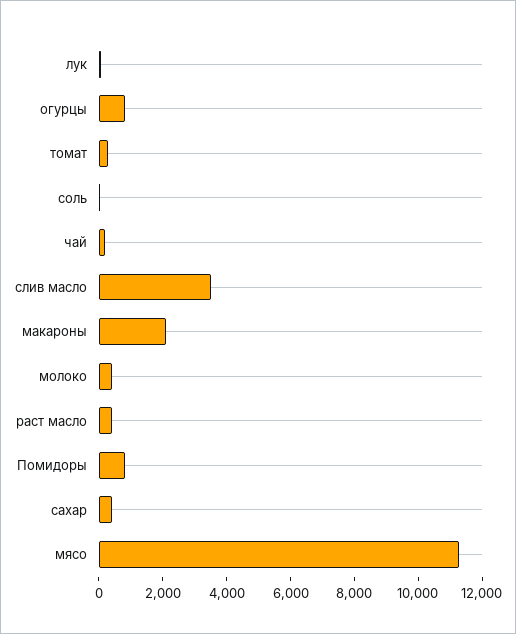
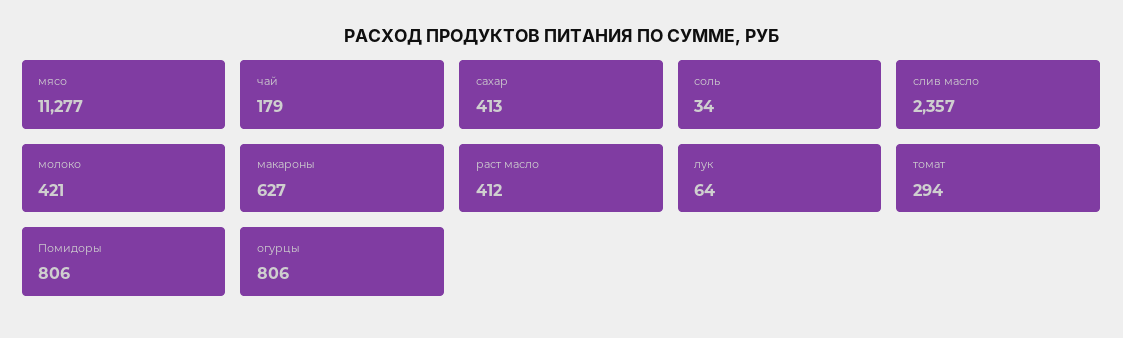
  {
    "лук": 64,
    "огурцы": 806,
    "томат": 294,
    "соль": 34,
    "чай": 179,
-   "слив масло": 3500,
+   "слив масло": 2357,
-   "макароны": 2000,
+   "макароны": 627,
    "молоко": 421,
    "раст масло": 412,
    "Помидоры": 806,
    "сахар": 413,
    "мясо": 11277
  }

